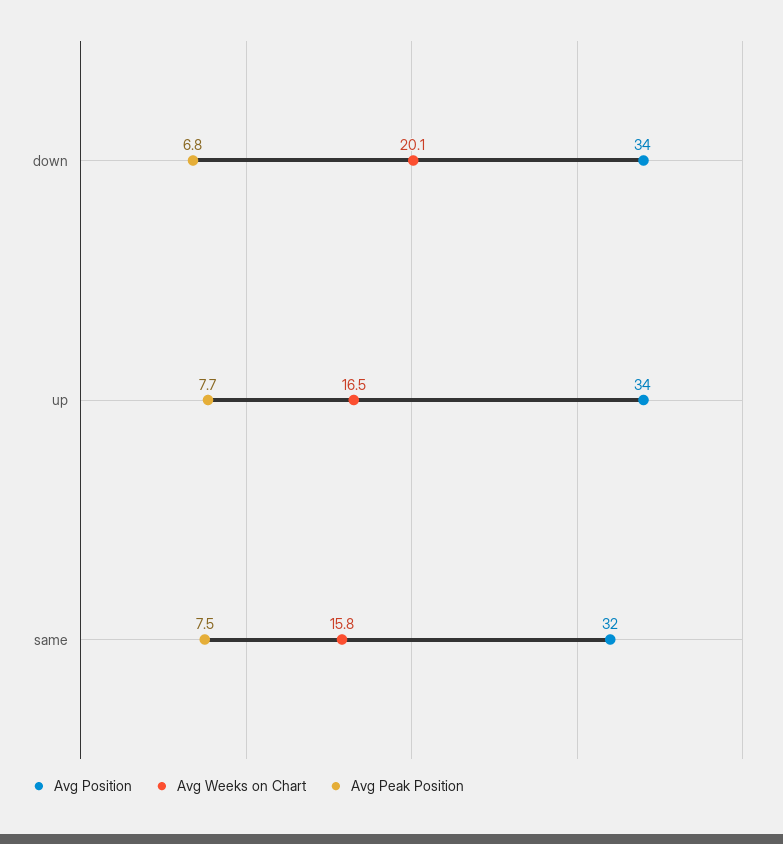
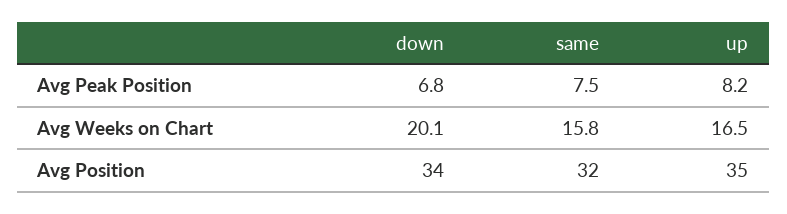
  {
    "Avg Position": {
      "down": 34,
-     "up": 34,
+     "up": 35,
      "same": 32
    },
    "Avg Weeks on Chart": {
      "down": 20.1,
      "up": 16.5,
      "same": 15.8
    },
    "Avg Peak Position": {
      "down": 6.8,
-     "up": 7.7,
+     "up": 8.2,
      "same": 7.5
    }
  }

